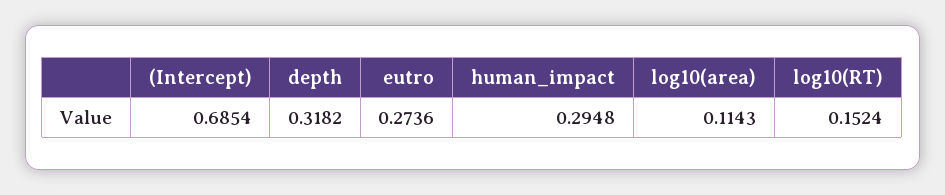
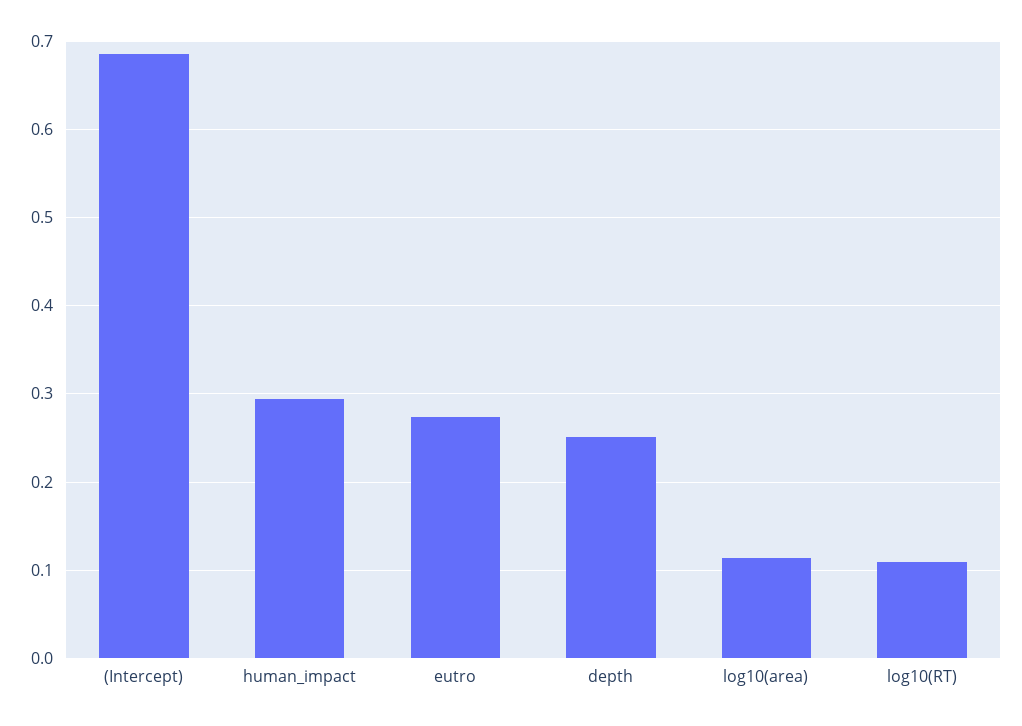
  {
    "(Intercept)": 0.6854,
-   "depth": 0.3182,
+   "depth": 0.25,
    "eutro": 0.2736,
    "human_impact": 0.2948,
    "log10(area)": 0.1143,
-   "log10(RT)": 0.1524
+   "log10(RT)": 0.11
  }

